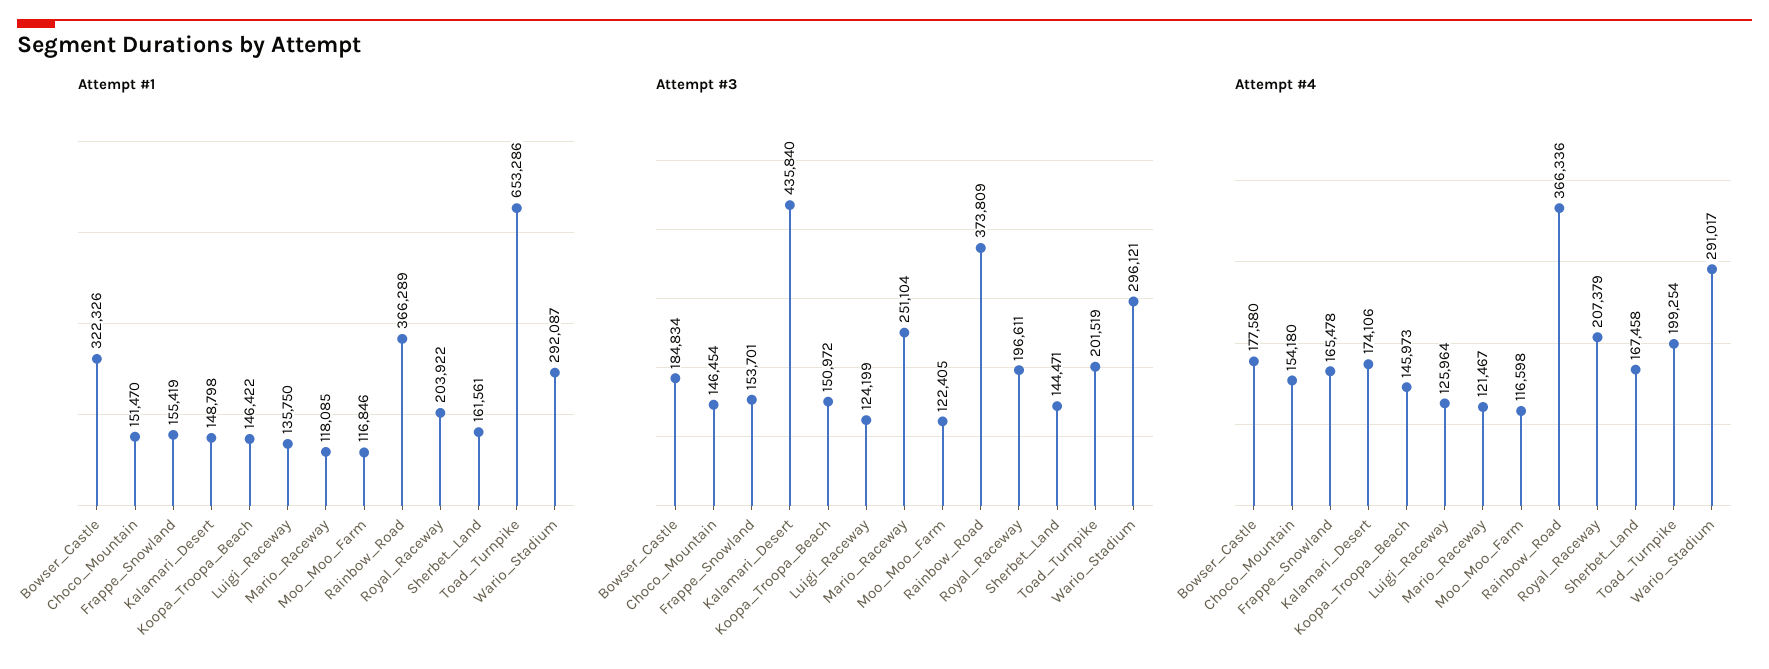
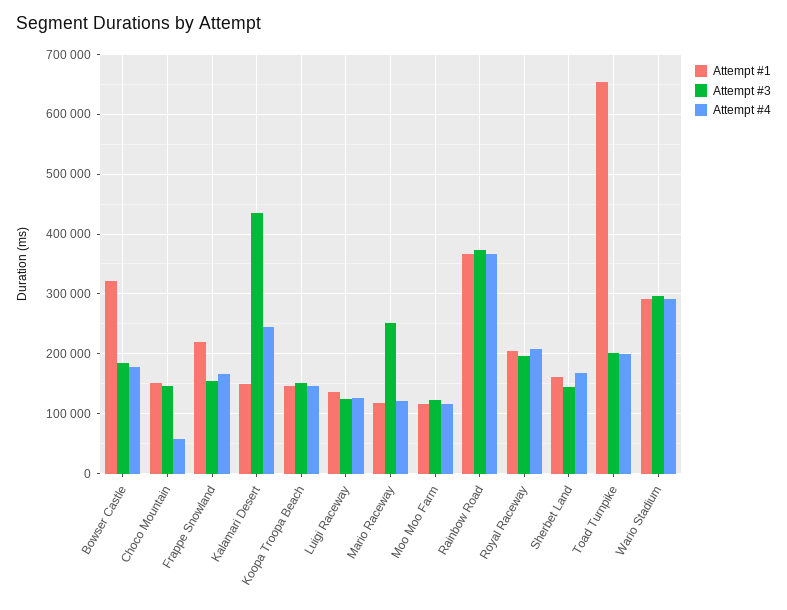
  {
    "Attempt #1": {
      "Bowser_Castle": 322326,
      "Choco_Mountain": 151470,
-     "Frappe_Snowland": 155419,
+     "Frappe_Snowland": 220000,
      "Kalamari_Desert": 148798,
      "Koopa_Troopa_Beach": 146422,
      "Luigi_Raceway": 135750,
      "Mario_Raceway": 118085,
      "Moo_Moo_Farm": 116846,
      "Rainbow_Road": 366289,
      "Royal_Raceway": 203922,
      "Sherbet_Land": 161561,
      "Toad_Turnpike": 653286,
      "Wario_Stadium": 292087
    },
    "Attempt #3": {
      "Bowser_Castle": 184834,
      "Choco_Mountain": 146454,
      "Frappe_Snowland": 153701,
      "Kalamari_Desert": 435840,
      "Koopa_Troopa_Beach": 150972,
      "Luigi_Raceway": 124199,
      "Mario_Raceway": 251104,
      "Moo_Moo_Farm": 122405,
      "Rainbow_Road": 373809,
      "Royal_Raceway": 196611,
      "Sherbet_Land": 144471,
      "Toad_Turnpike": 201519,
      "Wario_Stadium": 296121
    },
    "Attempt #4": {
      "Bowser_Castle": 177580,
-     "Choco_Mountain": 154180,
+     "Choco_Mountain": 60000,
      "Frappe_Snowland": 165478,
-     "Kalamari_Desert": 174106,
+     "Kalamari_Desert": 240000,
      "Koopa_Troopa_Beach": 145973,
      "Luigi_Raceway": 125964,
      "Mario_Raceway": 121467,
      "Moo_Moo_Farm": 116598,
      "Rainbow_Road": 366336,
      "Royal_Raceway": 207379,
      "Sherbet_Land": 167458,
      "Toad_Turnpike": 199254,
      "Wario_Stadium": 291017
    }
  }

